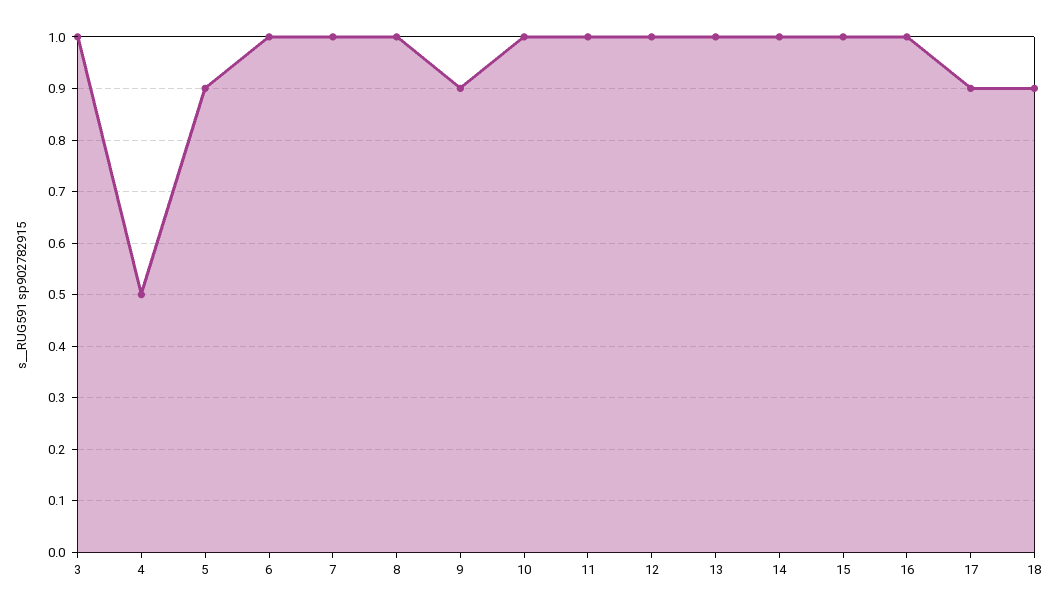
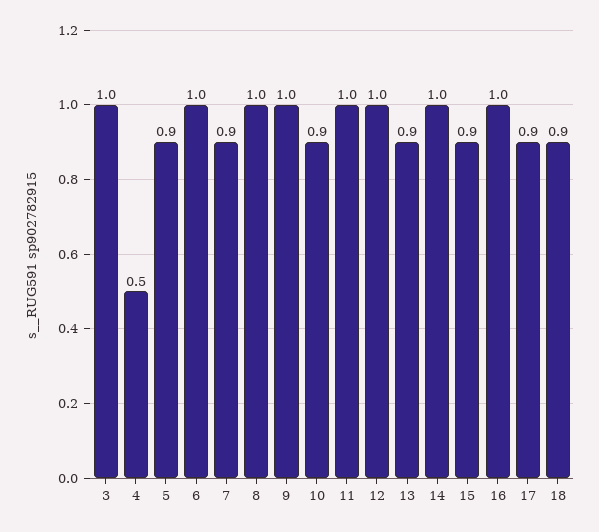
  {
    "3": 1,
    "4": 0.5,
    "5": 0.9,
    "6": 1,
-   "7": 1,
+   "7": 0.9,
    "8": 1,
-   "9": 0.9,
+   "9": 1,
-   "10": 1,
+   "10": 0.9,
    "11": 1,
    "12": 1,
-   "13": 1,
+   "13": 0.9,
    "14": 1,
-   "15": 1,
+   "15": 0.9,
    "16": 1,
    "17": 0.9,
    "18": 0.9
  }

